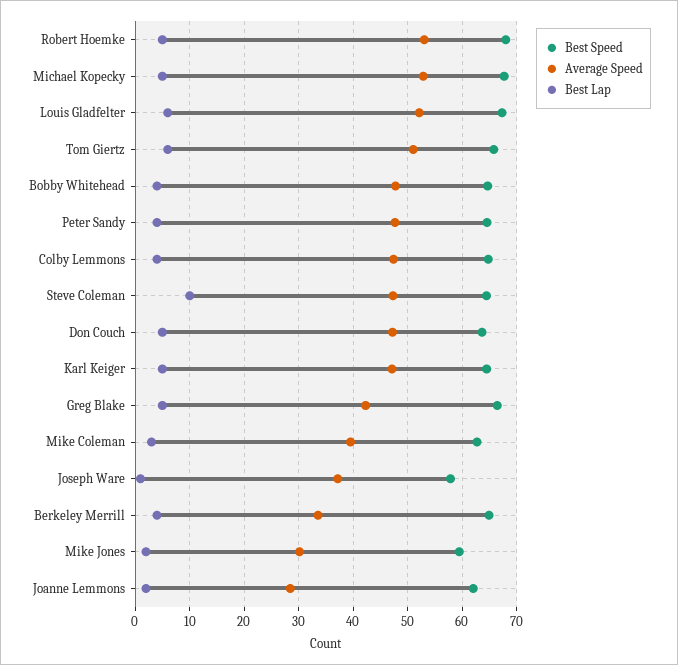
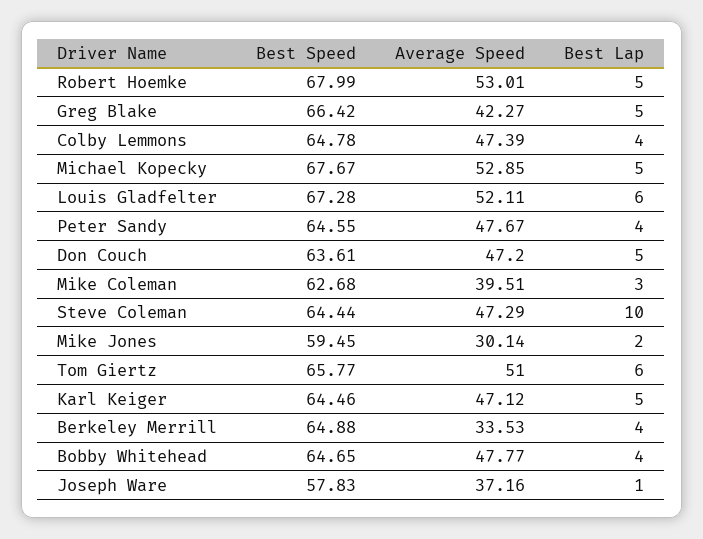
  {
    "Best Speed": {
      "Robert Hoemke": 67.99,
      "Michael Kopecky": 67.67,
      "Louis Gladfelter": 67.28,
      "Tom Giertz": 65.77,
      "Bobby Whitehead": 64.65,
      "Peter Sandy": 64.55,
      "Colby Lemmons": 64.78,
      "Steve Coleman": 64.44,
      "Don Couch": 63.61,
      "Karl Keiger": 64.46,
      "Greg Blake": 66.42,
      "Mike Coleman": 62.68,
      "Joseph Ware": 57.83,
      "Berkeley Merrill": 64.88,
-     "Mike Jones": 59.45,
+     "Mike Jones": 59.45
-     "Joanne Lemmons": 62
    },
    "Average Speed": {
      "Robert Hoemke": 53.01,
      "Michael Kopecky": 52.85,
      "Louis Gladfelter": 52.11,
      "Tom Giertz": 51,
      "Bobby Whitehead": 47.77,
      "Peter Sandy": 47.67,
      "Colby Lemmons": 47.39,
      "Steve Coleman": 47.29,
      "Don Couch": 47.2,
      "Karl Keiger": 47.12,
      "Greg Blake": 42.27,
      "Mike Coleman": 39.51,
      "Joseph Ware": 37.16,
      "Berkeley Merrill": 33.53,
-     "Mike Jones": 30.14,
+     "Mike Jones": 30.14
-     "Joanne Lemmons": 28
    },
    "Best Lap": {
      "Robert Hoemke": 5,
      "Michael Kopecky": 5,
      "Louis Gladfelter": 6,
      "Tom Giertz": 6,
      "Bobby Whitehead": 4,
      "Peter Sandy": 4,
      "Colby Lemmons": 4,
      "Steve Coleman": 10,
      "Don Couch": 5,
      "Karl Keiger": 5,
      "Greg Blake": 5,
      "Mike Coleman": 3,
      "Joseph Ware": 1,
      "Berkeley Merrill": 4,
-     "Mike Jones": 2,
+     "Mike Jones": 2
-     "Joanne Lemmons": 2
    }
  }

